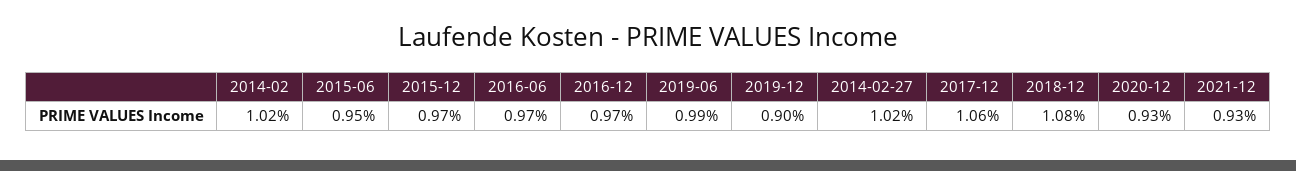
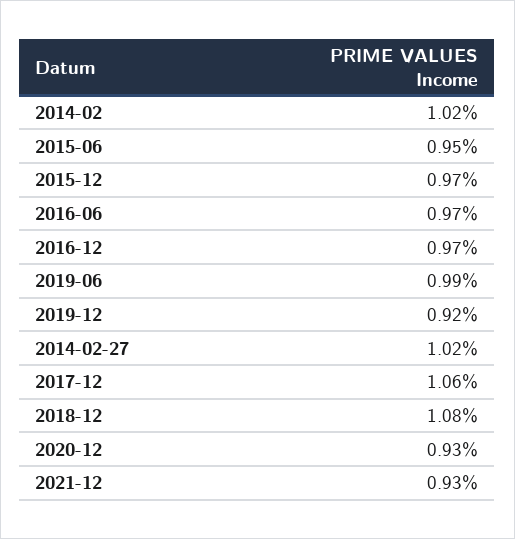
  {
    "2014-02": 1.02,
    "2015-06": 0.95,
    "2015-12": 0.97,
    "2016-06": 0.97,
    "2016-12": 0.97,
    "2019-06": 0.99,
-   "2019-12": 0.9,
+   "2019-12": 0.92,
    "2014-02-27": 1.02,
    "2017-12": 1.06,
    "2018-12": 1.08,
    "2020-12": 0.93,
    "2021-12": 0.93
  }

